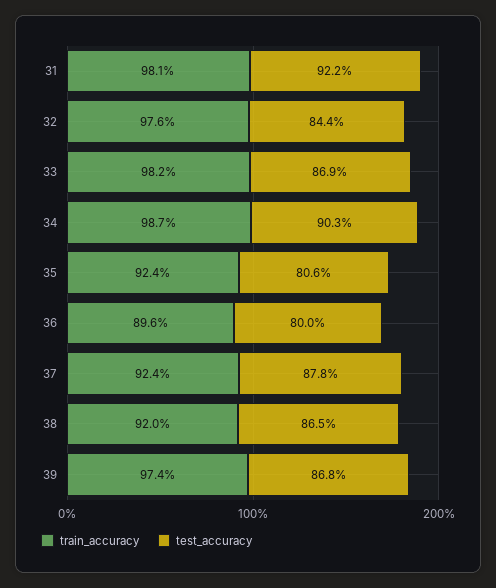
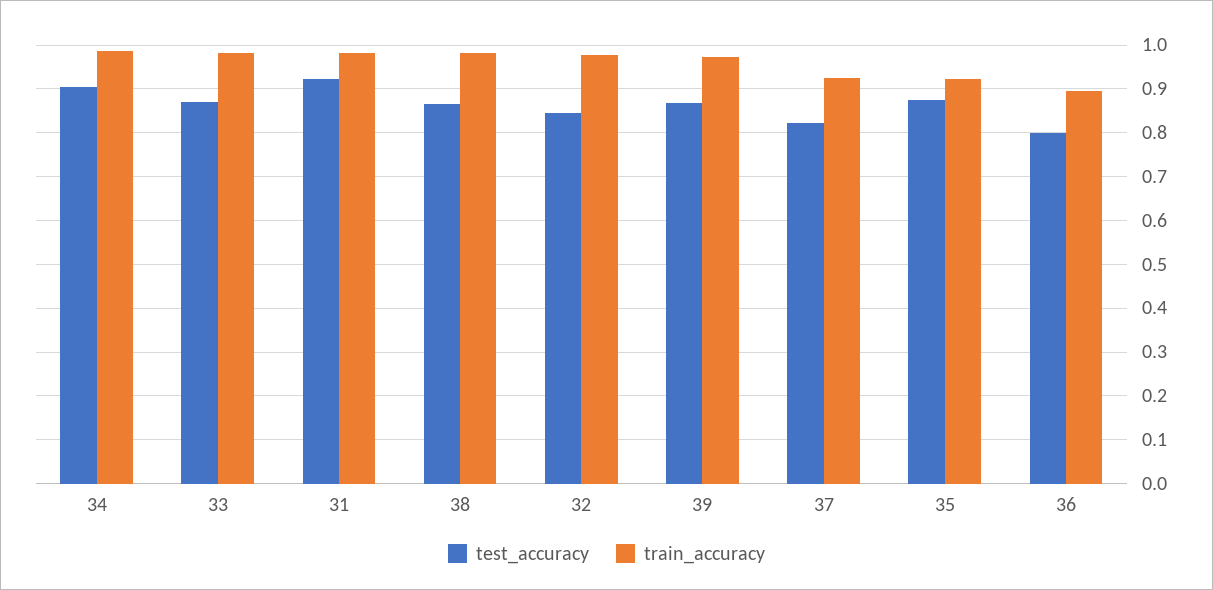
  {
    "train_accuracy": {
      "31": 0.981,
      "32": 0.976,
      "33": 0.982,
      "34": 0.987,
      "35": 0.924,
      "36": 0.896,
      "37": 0.924,
-     "38": 0.92,
+     "38": 0.98,
      "39": 0.974
    },
    "test_accuracy": {
      "31": 0.922,
      "32": 0.844,
      "33": 0.869,
      "34": 0.903,
-     "35": 0.806,
+     "35": 0.88,
      "36": 0.8,
-     "37": 0.878,
+     "37": 0.82,
      "38": 0.865,
      "39": 0.868
    }
  }

